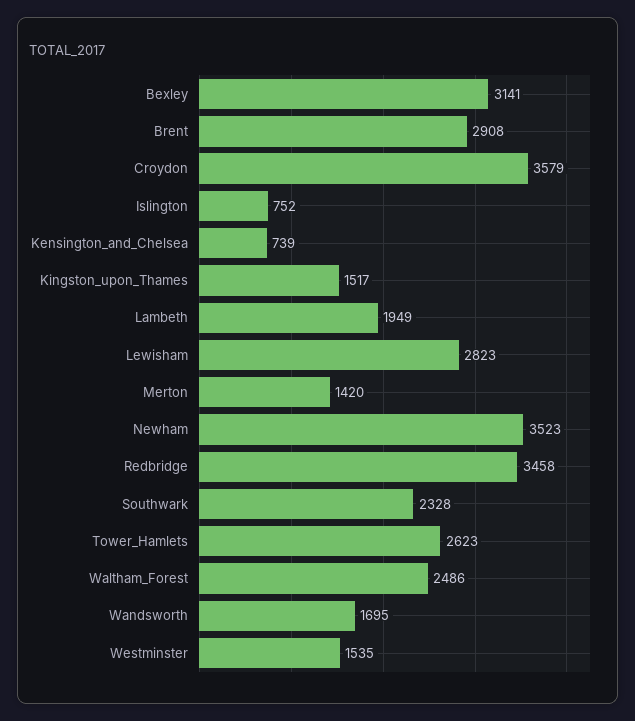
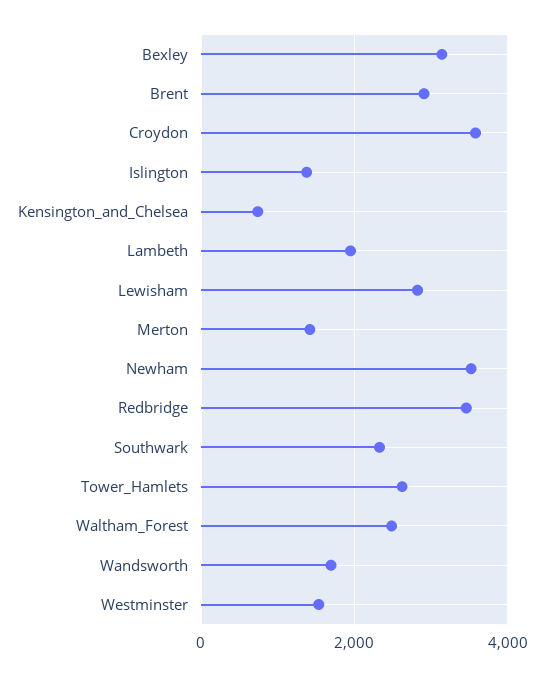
  {
    "Bexley": 3141,
    "Brent": 2908,
    "Croydon": 3579,
-   "Islington": 752,
+   "Islington": 1400,
    "Kensington_and_Chelsea": 739,
-   "Kingston_upon_Thames": 1517,
    "Lambeth": 1949,
    "Lewisham": 2823,
    "Merton": 1420,
    "Newham": 3523,
    "Redbridge": 3458,
    "Southwark": 2328,
    "Tower_Hamlets": 2623,
    "Waltham_Forest": 2486,
    "Wandsworth": 1695,
    "Westminster": 1535
  }

